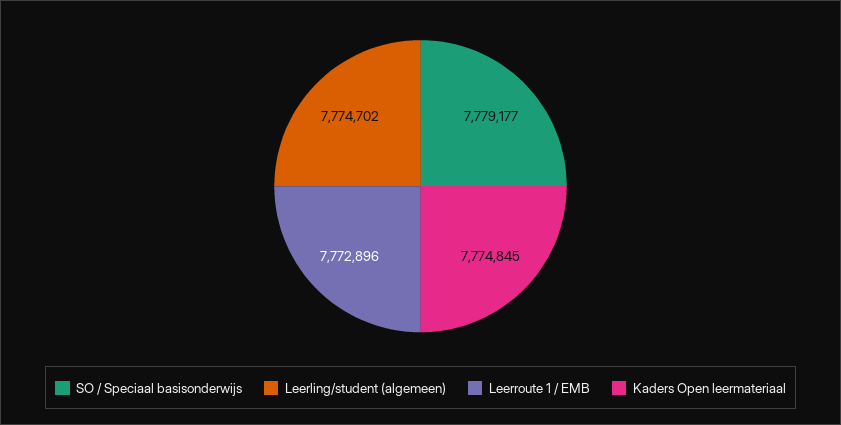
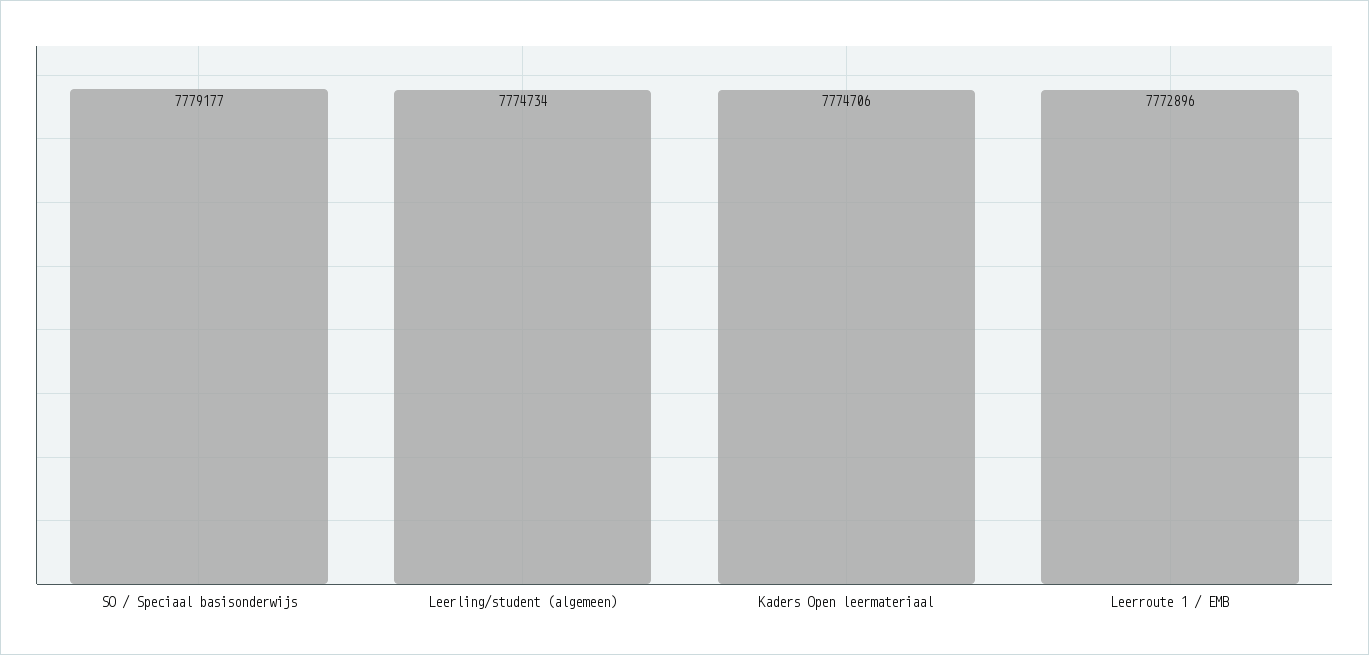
  {
    "SO / Speciaal basisonderwijs": 7779177,
-   "Leerling/student (algemeen)": 7774702,
+   "Leerling/student (algemeen)": 7774734,
    "Leerroute 1 / EMB": 7772896,
-   "Kaders Open leermateriaal": 7774845
+   "Kaders Open leermateriaal": 7774706
  }

